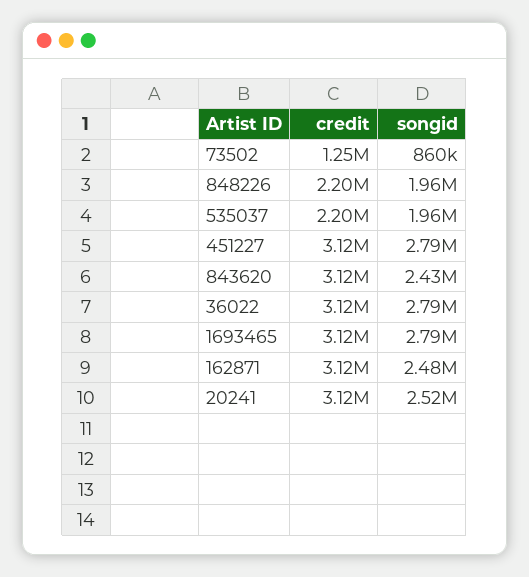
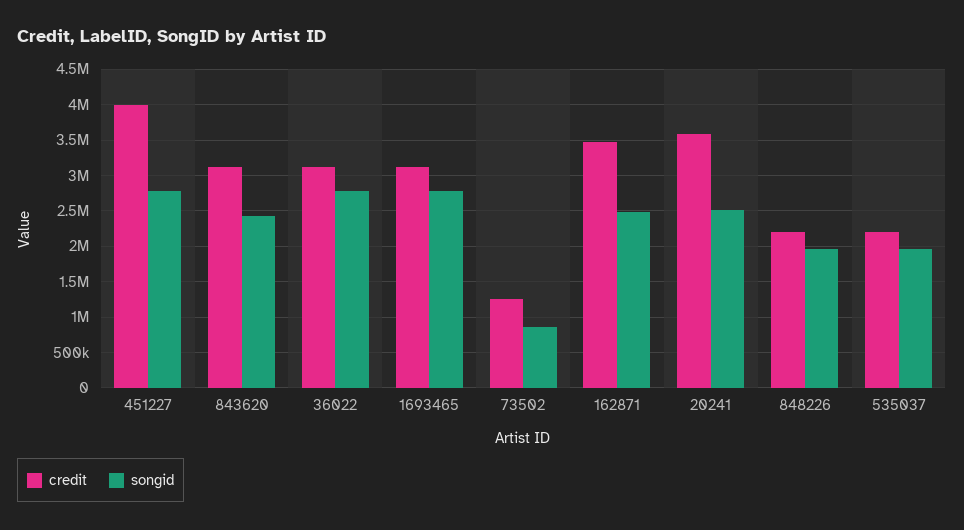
  {
    "credit": {
      "73502": 1250000,
      "848226": 2200000,
      "535037": 2200000,
-     "451227": 3120000,
+     "451227": 4000000,
      "843620": 3120000,
      "36022": 3120000,
      "1693465": 3120000,
-     "162871": 3120000,
+     "162871": 3500000,
-     "20241": 3120000
+     "20241": 3600000
    },
    "songid": {
      "73502": 860000,
      "848226": 1960000,
      "535037": 1960000,
      "451227": 2790000,
      "843620": 2430000,
      "36022": 2790000,
      "1693465": 2790000,
      "162871": 2480000,
      "20241": 2520000
    }
  }

